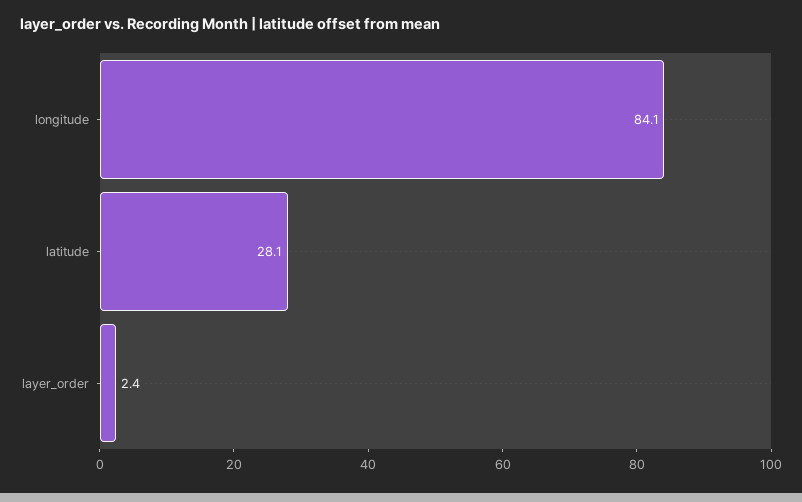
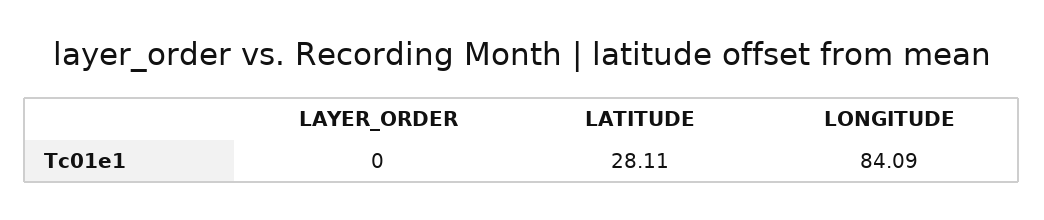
  {
    "longitude": 84.09,
    "latitude": 28.11,
-   "layer_order": 2.4
+   "layer_order": 0
  }

